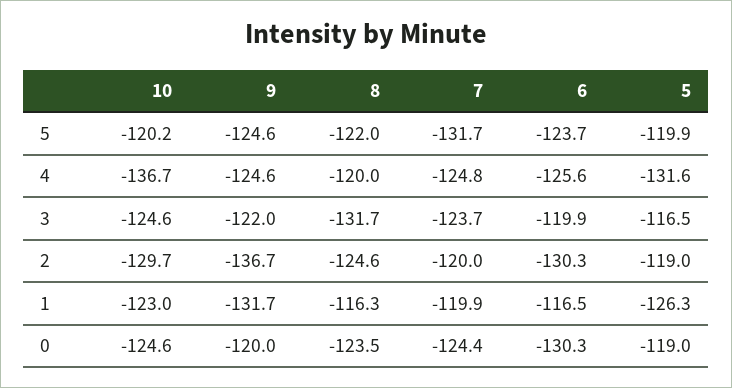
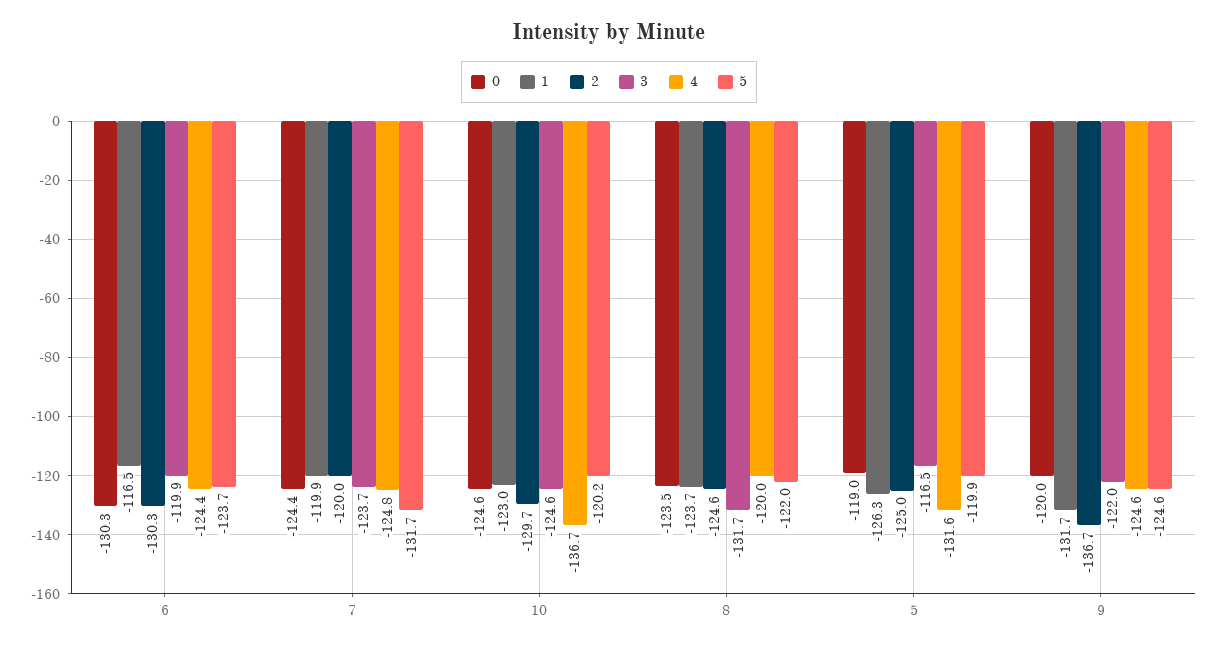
  {
    "5": {
      "10": -120.2,
      "9": -124.6,
      "8": -122,
      "7": -131.7,
      "6": -123.7,
      "5": -119.9
    },
    "4": {
      "10": -136.7,
      "9": -124.6,
      "8": -120,
      "7": -124.8,
-     "6": -125.6,
+     "6": -124.4,
      "5": -131.6
    },
    "3": {
      "10": -124.6,
      "9": -122,
      "8": -131.7,
      "7": -123.7,
      "6": -119.9,
      "5": -116.5
    },
    "2": {
      "10": -129.7,
      "9": -136.7,
      "8": -124.6,
      "7": -120,
      "6": -130.3,
-     "5": -119
+     "5": -125
    },
    "1": {
      "10": -123,
      "9": -131.7,
-     "8": -116.3,
+     "8": -123.7,
      "7": -119.9,
      "6": -116.5,
      "5": -126.3
    },
    "0": {
      "10": -124.6,
      "9": -120,
      "8": -123.5,
      "7": -124.4,
      "6": -130.3,
      "5": -119
    }
  }

